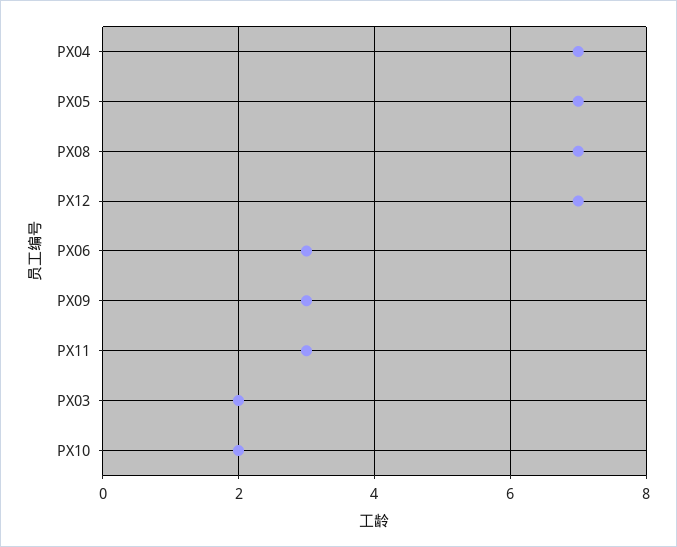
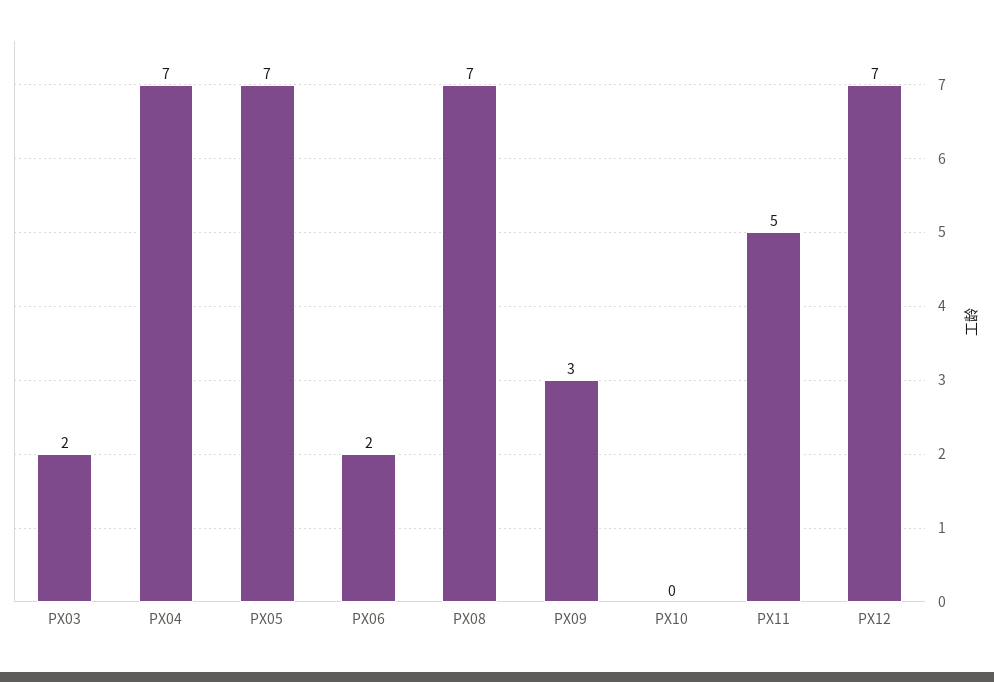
  {
    "PX04": 7,
    "PX05": 7,
    "PX08": 7,
    "PX12": 7,
-   "PX06": 3,
+   "PX06": 2,
    "PX09": 3,
-   "PX11": 3,
+   "PX11": 5,
    "PX03": 2,
-   "PX10": 2
+   "PX10": 0
  }

